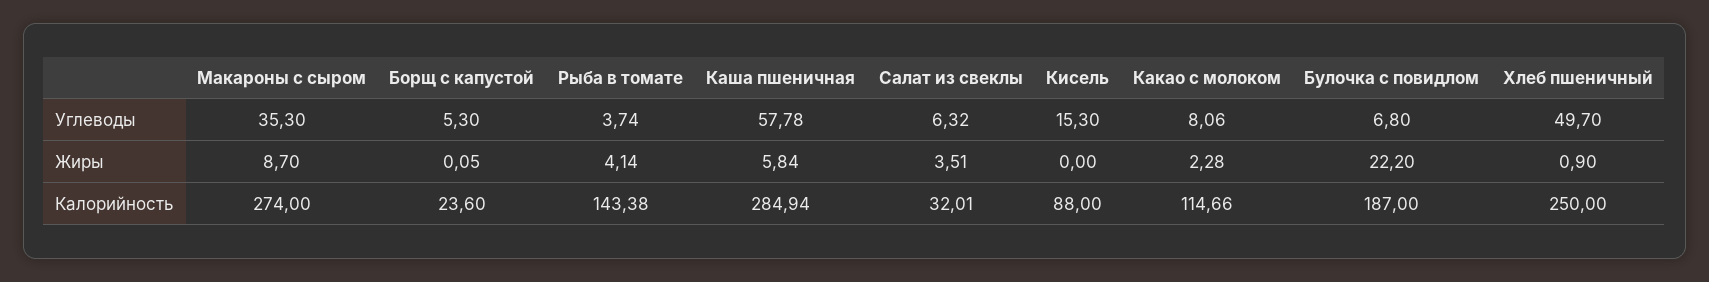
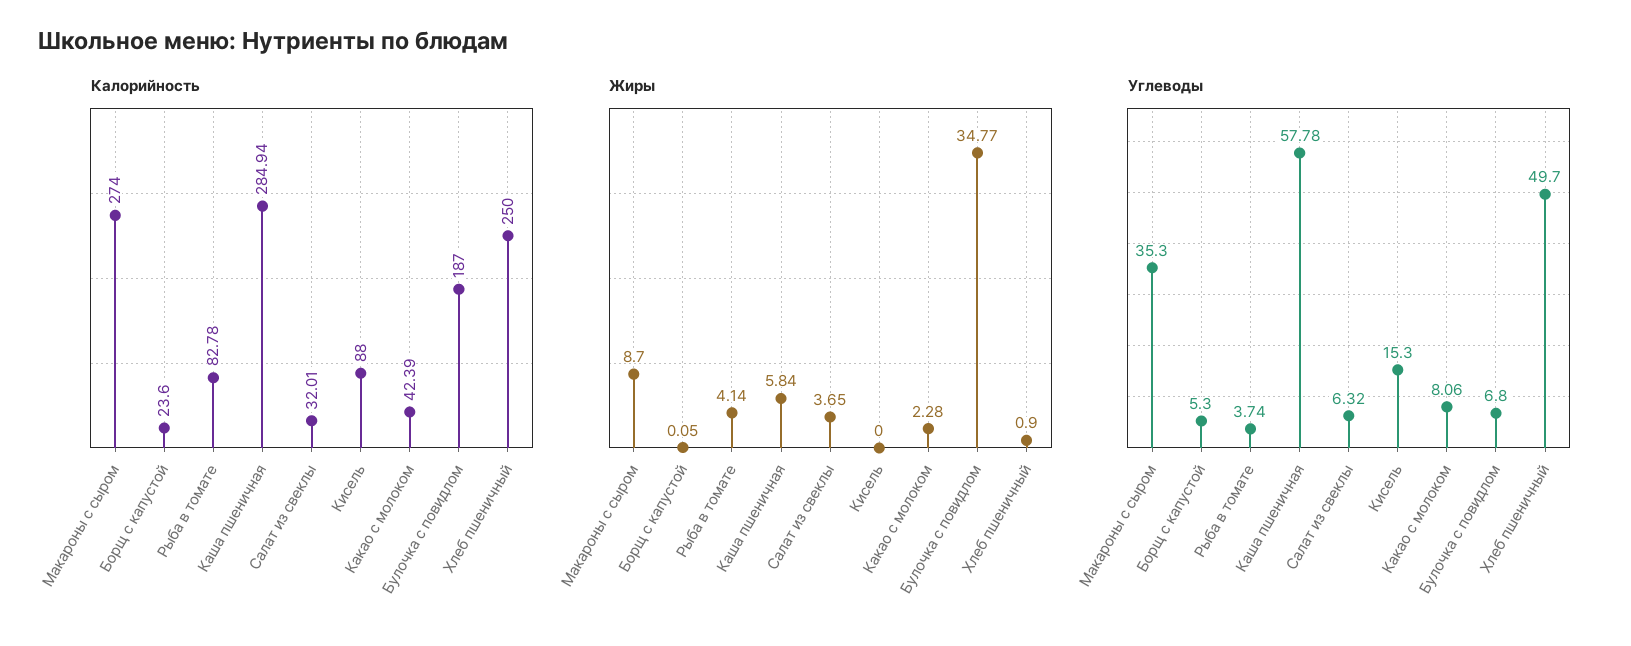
  {
    "Углеводы": {
      "Макароны с сыром": 35.3,
      "Борщ с капустой": 5.3,
      "Рыба в томате": 3.74,
      "Каша пшеничная": 57.78,
      "Салат из свеклы": 6.32,
      "Кисель": 15.3,
      "Какао с молоком": 8.06,
      "Булочка с повидлом": 6.8,
      "Хлеб пшеничный": 49.7
    },
    "Жиры": {
      "Макароны с сыром": 8.7,
      "Борщ с капустой": 0.05,
      "Рыба в томате": 4.14,
      "Каша пшеничная": 5.84,
-     "Салат из свеклы": 3.51,
+     "Салат из свеклы": 3.65,
      "Кисель": 0,
      "Какао с молоком": 2.28,
-     "Булочка с повидлом": 22.2,
+     "Булочка с повидлом": 34.77,
      "Хлеб пшеничный": 0.9
    },
    "Калорийность": {
      "Макароны с сыром": 274,
      "Борщ с капустой": 23.6,
-     "Рыба в томате": 143.38,
+     "Рыба в томате": 82.78,
      "Каша пшеничная": 284.94,
      "Салат из свеклы": 32.01,
      "Кисель": 88,
-     "Какао с молоком": 114.66,
+     "Какао с молоком": 42.39,
      "Булочка с повидлом": 187,
      "Хлеб пшеничный": 250
    }
  }

